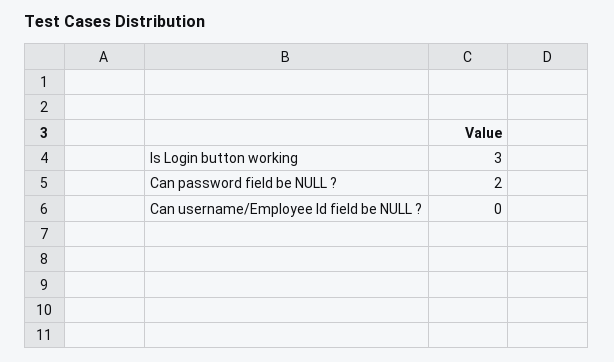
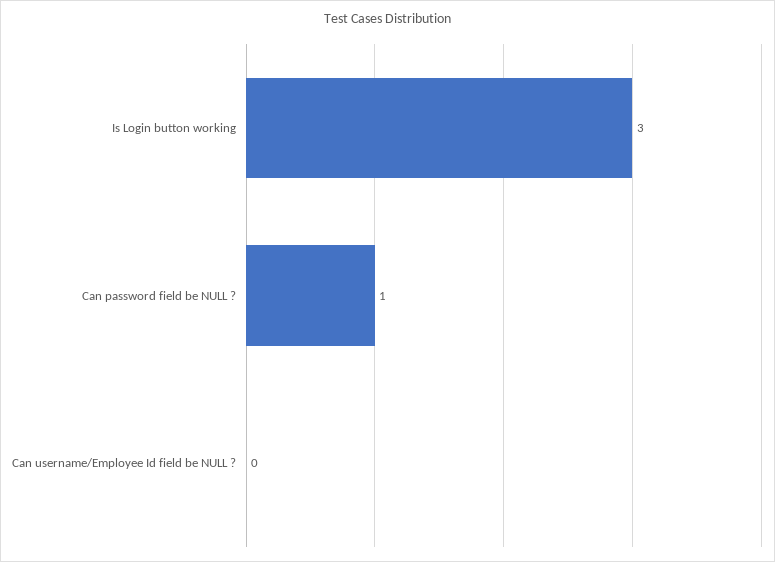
  {
    "Is Login button working": 3,
-   "Can password field be NULL ?": 2,
+   "Can password field be NULL ?": 1,
    "Can username/Employee Id field be NULL ?": 0
  }

